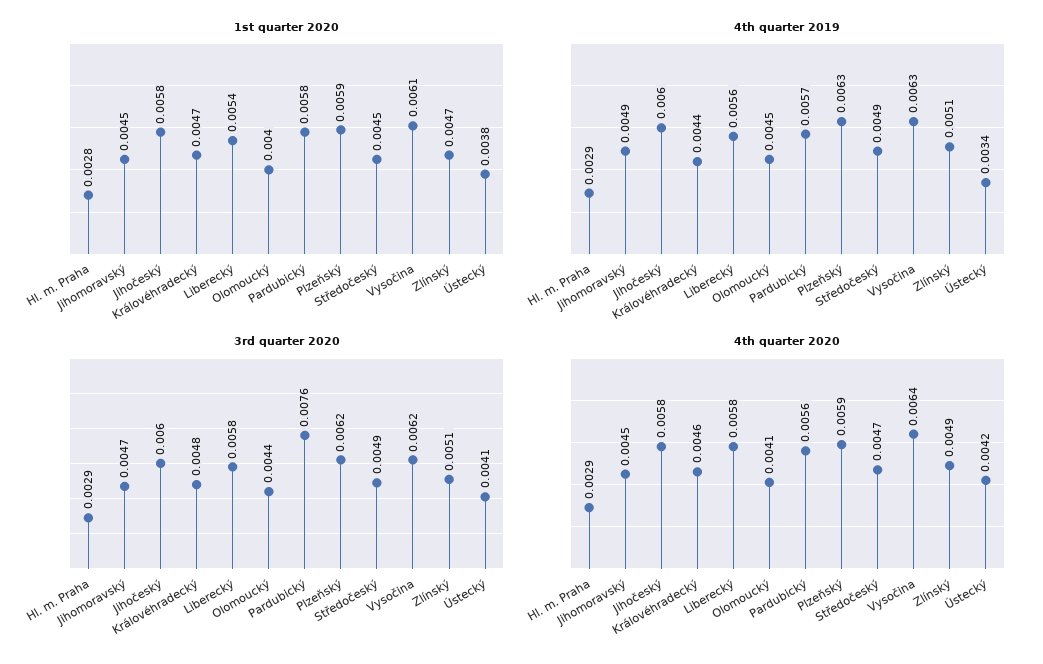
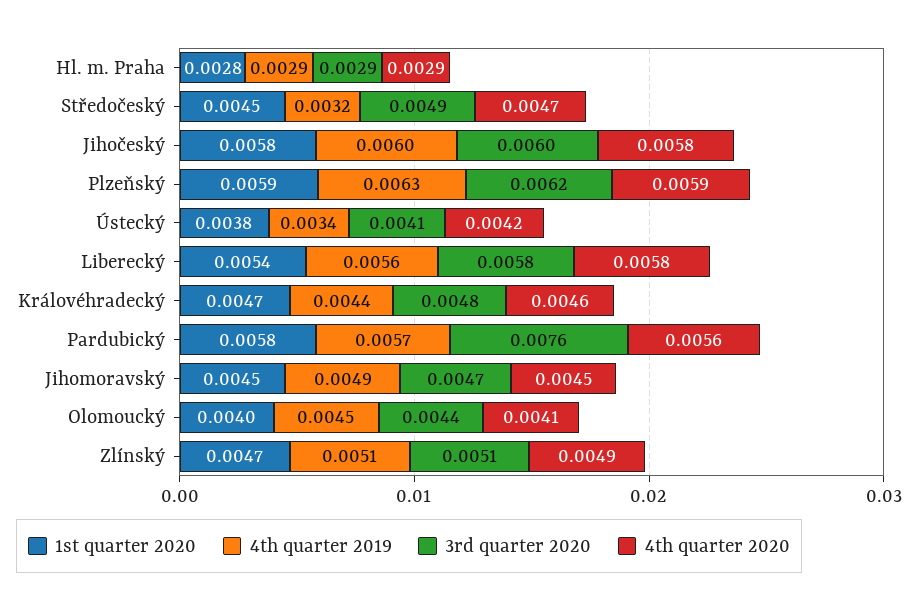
  {
    "1st quarter 2020": {
      "Hl. m. Praha": 0.0028,
      "Jihomoravský": 0.0045,
      "Jihočeský": 0.0058,
      "Královéhradecký": 0.0047,
      "Liberecký": 0.0054,
      "Olomoucký": 0.004,
      "Pardubický": 0.0058,
      "Plzeňský": 0.0059,
      "Středočeský": 0.0045,
-     "Vysočina": 0.0061,
      "Zlínský": 0.0047,
      "Ústecký": 0.0038
    },
    "4th quarter 2019": {
      "Hl. m. Praha": 0.0029,
      "Jihomoravský": 0.0049,
      "Jihočeský": 0.006,
      "Královéhradecký": 0.0044,
      "Liberecký": 0.0056,
      "Olomoucký": 0.0045,
      "Pardubický": 0.0057,
      "Plzeňský": 0.0063,
-     "Středočeský": 0.0049,
+     "Středočeský": 0.0032,
-     "Vysočina": 0.0063,
      "Zlínský": 0.0051,
      "Ústecký": 0.0034
    },
    "3rd quarter 2020": {
      "Hl. m. Praha": 0.0029,
      "Jihomoravský": 0.0047,
      "Jihočeský": 0.006,
      "Královéhradecký": 0.0048,
      "Liberecký": 0.0058,
      "Olomoucký": 0.0044,
      "Pardubický": 0.0076,
      "Plzeňský": 0.0062,
      "Středočeský": 0.0049,
-     "Vysočina": 0.0062,
      "Zlínský": 0.0051,
      "Ústecký": 0.0041
    },
    "4th quarter 2020": {
      "Hl. m. Praha": 0.0029,
      "Jihomoravský": 0.0045,
      "Jihočeský": 0.0058,
      "Královéhradecký": 0.0046,
      "Liberecký": 0.0058,
      "Olomoucký": 0.0041,
      "Pardubický": 0.0056,
      "Plzeňský": 0.0059,
      "Středočeský": 0.0047,
-     "Vysočina": 0.0064,
      "Zlínský": 0.0049,
      "Ústecký": 0.0042
    }
  }

